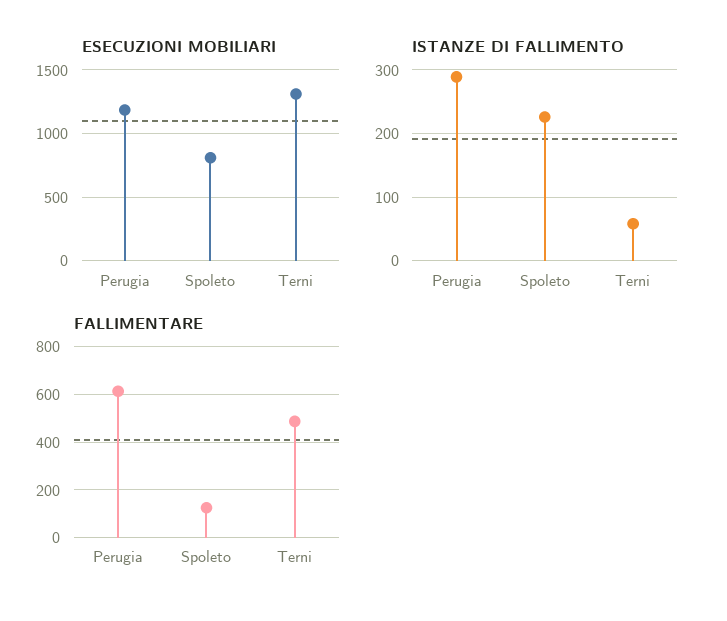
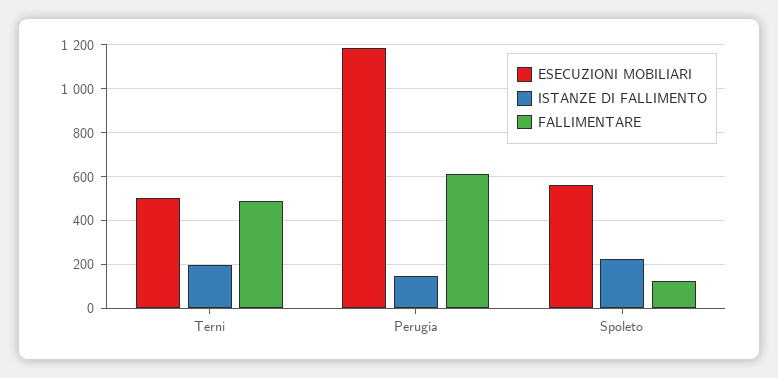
  {
    "ESECUZIONI MOBILIARI": {
      "Perugia": 1200,
-     "Spoleto": 800,
+     "Spoleto": 550,
-     "Terni": 1300
+     "Terni": 500
    },
    "ISTANZE DI FALLIMENTO": {
-     "Perugia": 290,
+     "Perugia": 150,
      "Spoleto": 230,
-     "Terni": 60
+     "Terni": 200
    },
    "FALLIMENTARE": {
      "Perugia": 600,
      "Spoleto": 150,
      "Terni": 500
    }
  }

